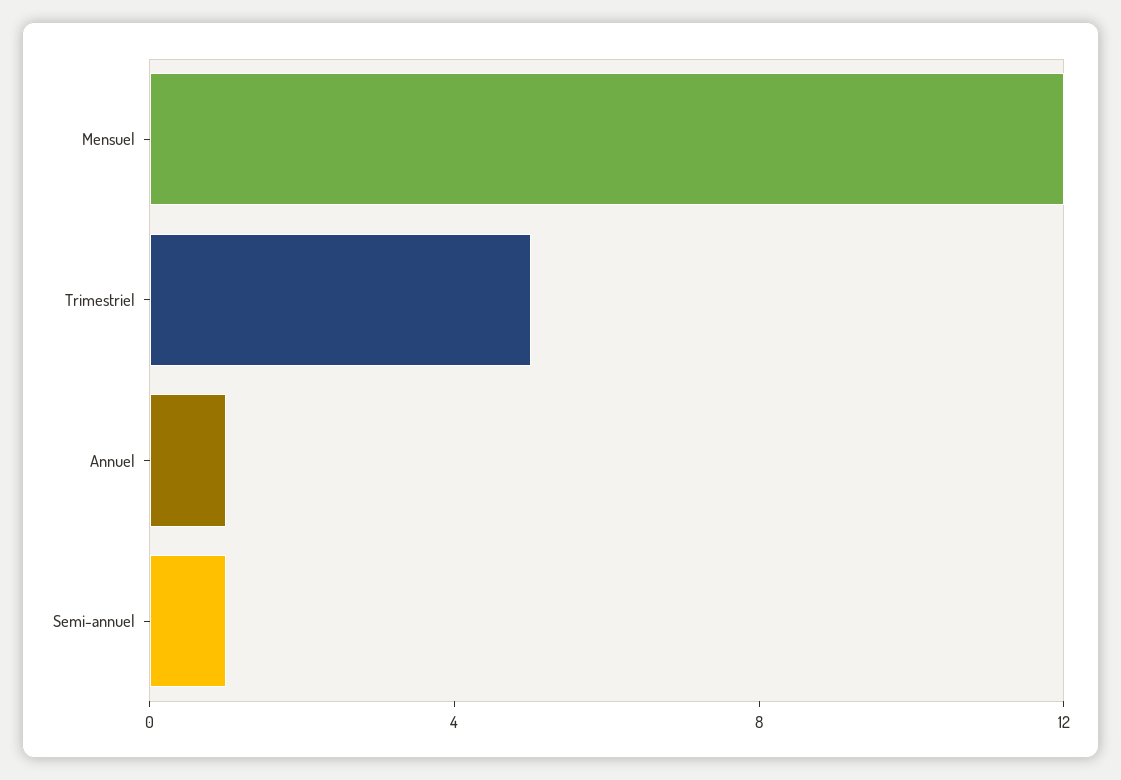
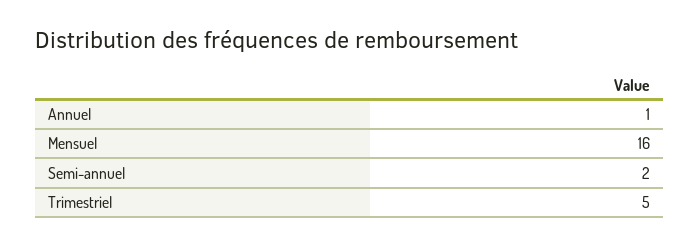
  {
-   "Mensuel": 12,
+   "Mensuel": 16,
    "Trimestriel": 5,
    "Annuel": 1,
-   "Semi-annuel": 1
+   "Semi-annuel": 2
  }

